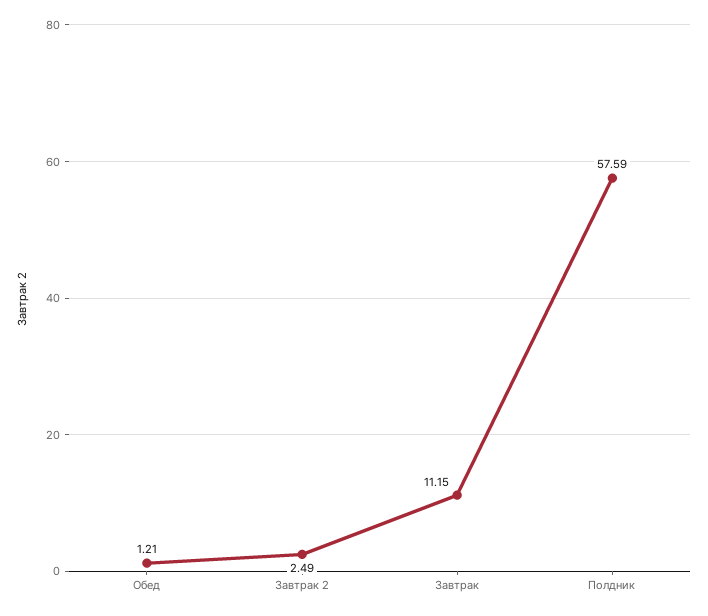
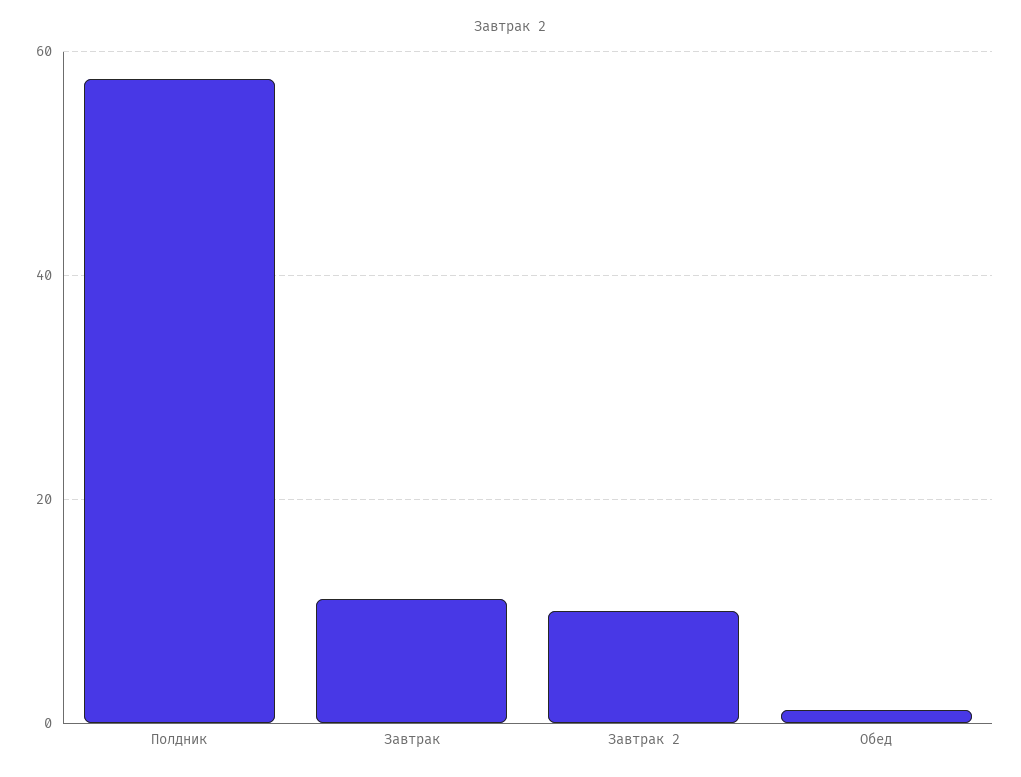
  {
    "Обед": 1.21,
-   "Завтрак 2": 2.49,
+   "Завтрак 2": 10,
    "Завтрак": 11.15,
    "Полдник": 57.59
  }

